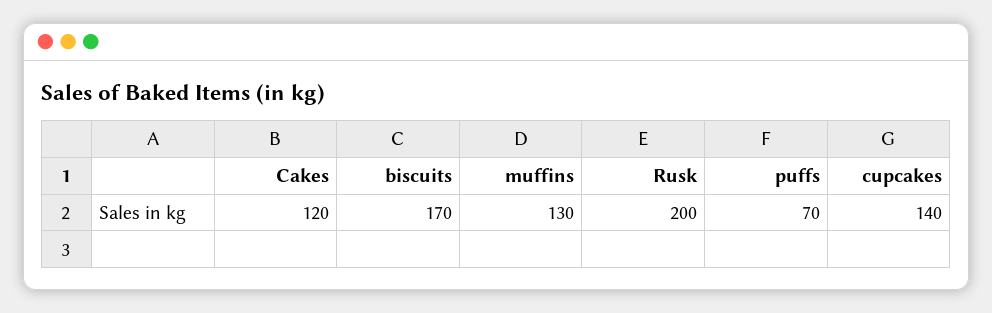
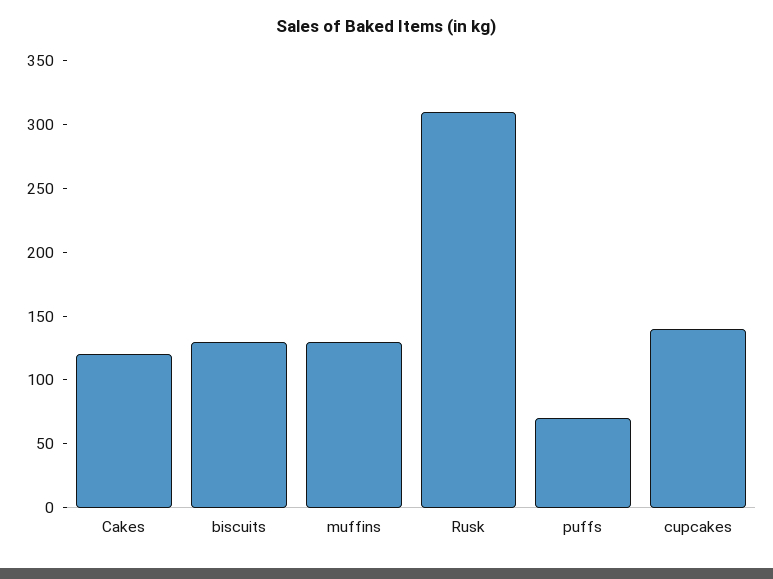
  {
    "Cakes": 120,
-   "biscuits": 170,
+   "biscuits": 130,
    "muffins": 130,
-   "Rusk": 200,
+   "Rusk": 310,
    "puffs": 70,
    "cupcakes": 140
  }

